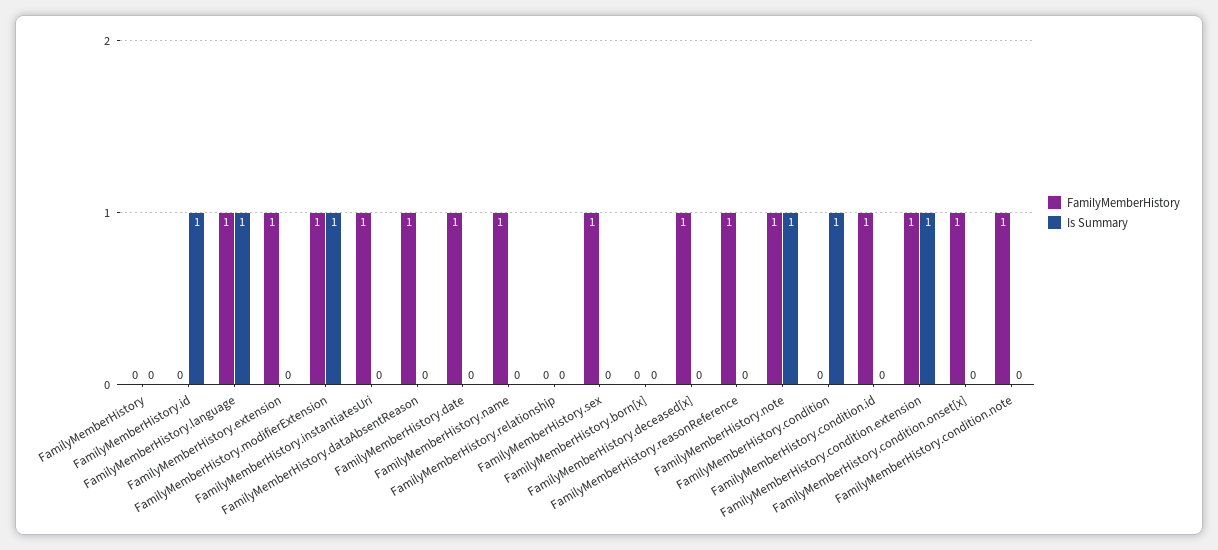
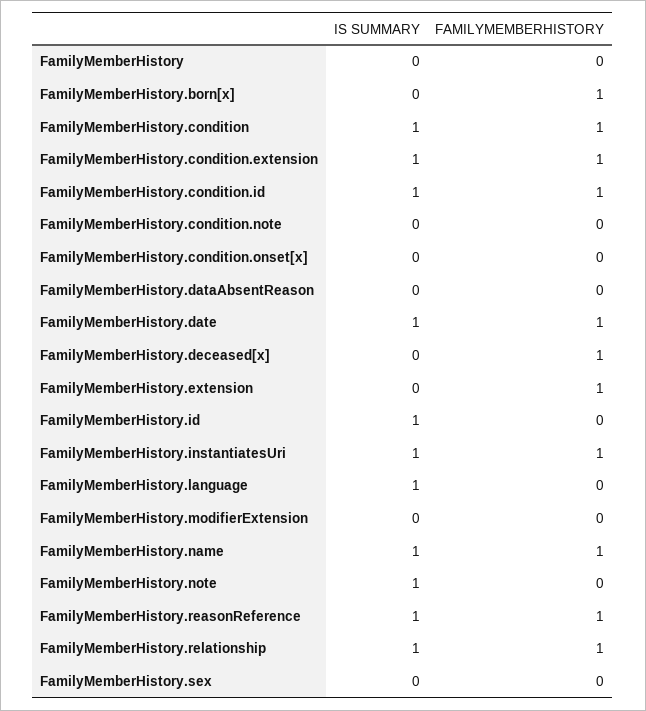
  {
    "FamilyMemberHistory": {
      "FamilyMemberHistory": 0,
      "FamilyMemberHistory.id": 0,
-     "FamilyMemberHistory.language": 1,
+     "FamilyMemberHistory.language": 0,
      "FamilyMemberHistory.extension": 1,
-     "FamilyMemberHistory.modifierExtension": 1,
+     "FamilyMemberHistory.modifierExtension": 0,
      "FamilyMemberHistory.instantiatesUri": 1,
-     "FamilyMemberHistory.dataAbsentReason": 1,
+     "FamilyMemberHistory.dataAbsentReason": 0,
      "FamilyMemberHistory.date": 1,
      "FamilyMemberHistory.name": 1,
-     "FamilyMemberHistory.relationship": 0,
+     "FamilyMemberHistory.relationship": 1,
-     "FamilyMemberHistory.sex": 1,
+     "FamilyMemberHistory.sex": 0,
-     "FamilyMemberHistory.born[x]": 0,
+     "FamilyMemberHistory.born[x]": 1,
      "FamilyMemberHistory.deceased[x]": 1,
      "FamilyMemberHistory.reasonReference": 1,
-     "FamilyMemberHistory.note": 1,
+     "FamilyMemberHistory.note": 0,
-     "FamilyMemberHistory.condition": 0,
+     "FamilyMemberHistory.condition": 1,
      "FamilyMemberHistory.condition.id": 1,
      "FamilyMemberHistory.condition.extension": 1,
-     "FamilyMemberHistory.condition.onset[x]": 1,
+     "FamilyMemberHistory.condition.onset[x]": 0,
-     "FamilyMemberHistory.condition.note": 1
+     "FamilyMemberHistory.condition.note": 0
    },
    "Is Summary": {
      "FamilyMemberHistory": 0,
      "FamilyMemberHistory.id": 1,
      "FamilyMemberHistory.language": 1,
      "FamilyMemberHistory.extension": 0,
-     "FamilyMemberHistory.modifierExtension": 1,
+     "FamilyMemberHistory.modifierExtension": 0,
-     "FamilyMemberHistory.instantiatesUri": 0,
+     "FamilyMemberHistory.instantiatesUri": 1,
      "FamilyMemberHistory.dataAbsentReason": 0,
-     "FamilyMemberHistory.date": 0,
+     "FamilyMemberHistory.date": 1,
-     "FamilyMemberHistory.name": 0,
+     "FamilyMemberHistory.name": 1,
-     "FamilyMemberHistory.relationship": 0,
+     "FamilyMemberHistory.relationship": 1,
      "FamilyMemberHistory.sex": 0,
      "FamilyMemberHistory.born[x]": 0,
      "FamilyMemberHistory.deceased[x]": 0,
-     "FamilyMemberHistory.reasonReference": 0,
+     "FamilyMemberHistory.reasonReference": 1,
      "FamilyMemberHistory.note": 1,
      "FamilyMemberHistory.condition": 1,
-     "FamilyMemberHistory.condition.id": 0,
+     "FamilyMemberHistory.condition.id": 1,
      "FamilyMemberHistory.condition.extension": 1,
      "FamilyMemberHistory.condition.onset[x]": 0,
      "FamilyMemberHistory.condition.note": 0
    }
  }

